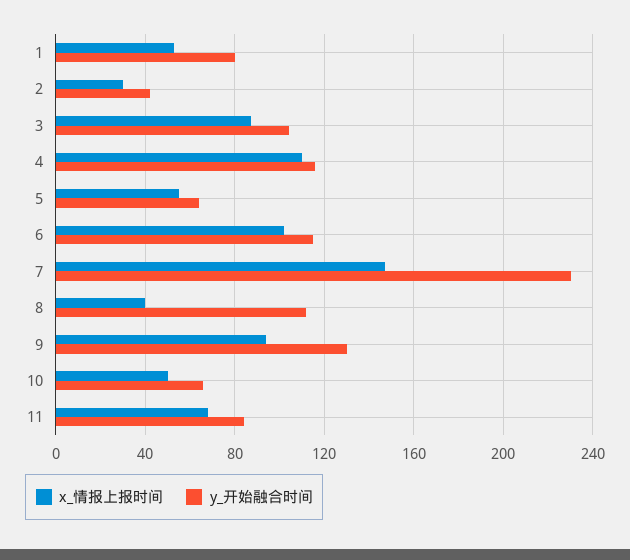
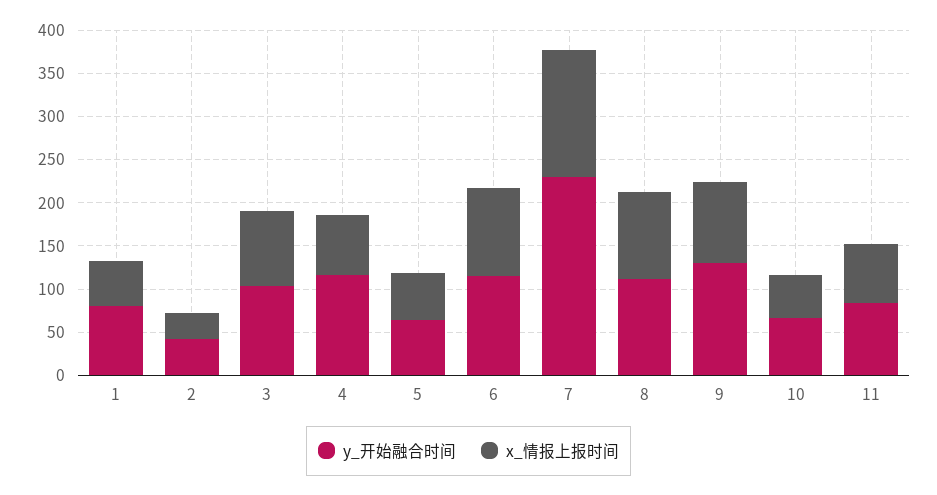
  {
    "x_情报上报时间": {
      "1": 55,
      "2": 30,
      "3": 85,
-     "4": 110,
+     "4": 70,
      "5": 55,
      "6": 100,
      "7": 145,
-     "8": 40,
+     "8": 100,
      "9": 95,
      "10": 50,
      "11": 70
    },
    "y_开始融合时间": {
      "1": 80,
      "2": 40,
      "3": 105,
      "4": 115,
      "5": 65,
      "6": 115,
      "7": 230,
      "8": 110,
      "9": 130,
      "10": 65,
      "11": 85
    }
  }

